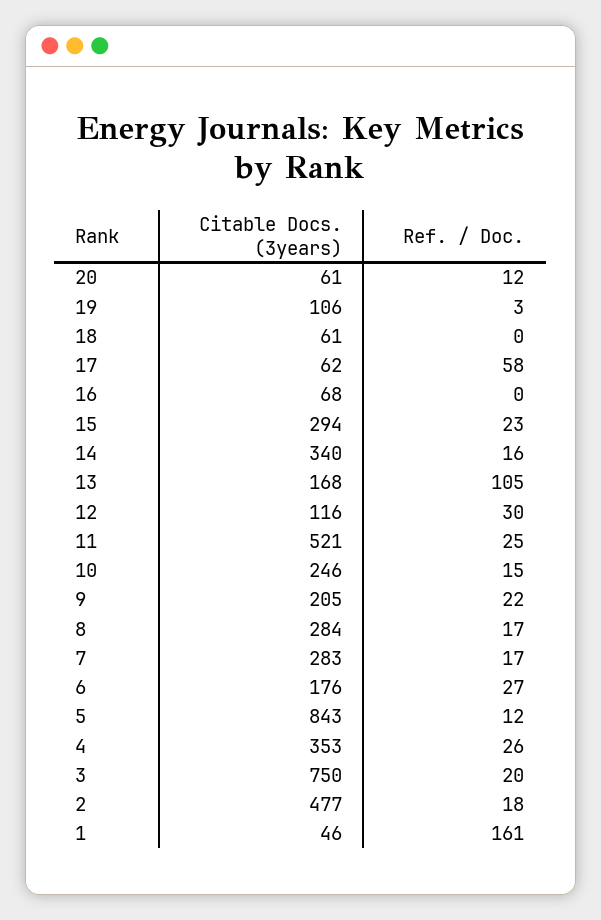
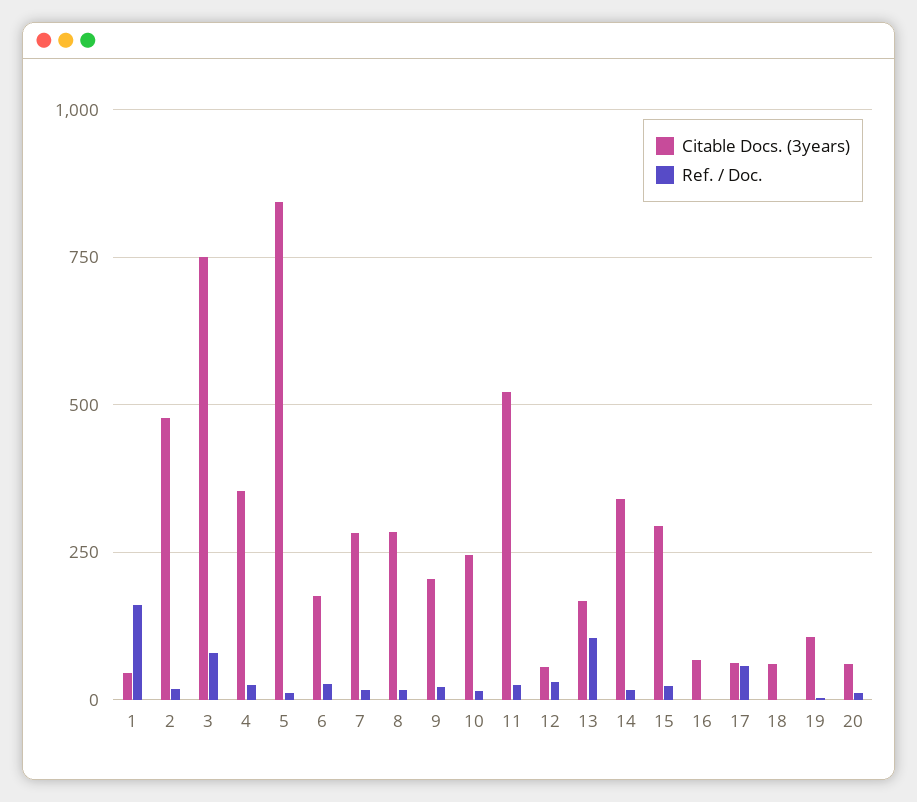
  {
    "Citable Docs. (3years)": {
      "20": 61,
      "19": 106,
      "18": 61,
      "17": 62,
      "16": 68,
      "15": 294,
      "14": 340,
      "13": 168,
-     "12": 116,
+     "12": 50,
      "11": 521,
      "10": 246,
      "9": 205,
      "8": 284,
      "7": 283,
      "6": 176,
      "5": 843,
      "4": 353,
      "3": 750,
      "2": 477,
      "1": 46
    },
    "Ref. / Doc.": {
      "20": 12,
      "19": 3,
      "18": 0,
      "17": 58,
      "16": 0,
      "15": 23,
      "14": 16,
      "13": 105,
      "12": 30,
      "11": 25,
      "10": 15,
      "9": 22,
      "8": 17,
      "7": 17,
      "6": 27,
      "5": 12,
      "4": 26,
-     "3": 20,
+     "3": 75,
      "2": 18,
      "1": 161
    }
  }

